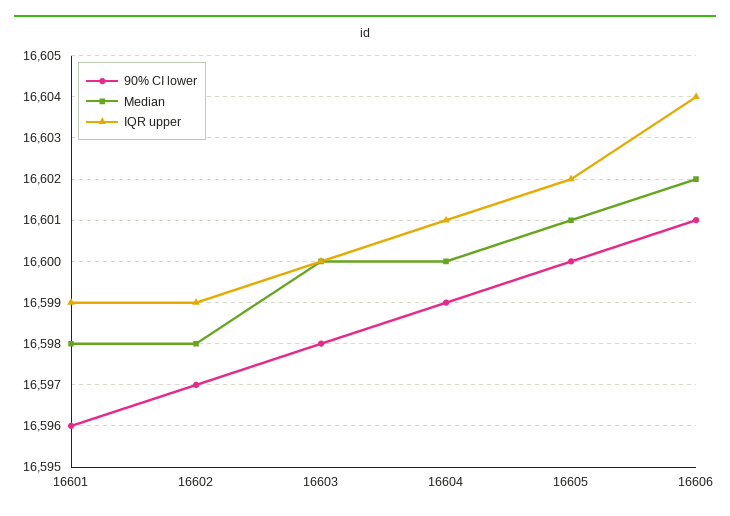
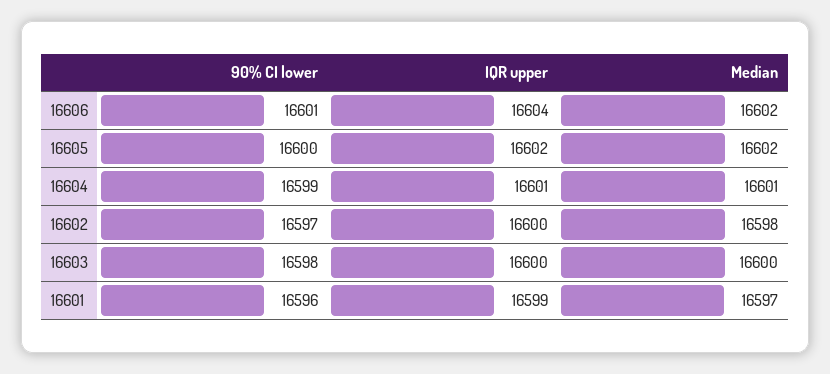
  {
    "90% CI lower": {
      "16601": 16596,
      "16602": 16597,
      "16603": 16598,
      "16604": 16599,
      "16605": 16600,
      "16606": 16601
    },
    "Median": {
-     "16601": 16598,
+     "16601": 16597,
      "16602": 16598,
      "16603": 16600,
-     "16604": 16600,
+     "16604": 16601,
-     "16605": 16601,
+     "16605": 16602,
      "16606": 16602
    },
    "IQR upper": {
      "16601": 16599,
-     "16602": 16599,
+     "16602": 16600,
      "16603": 16600,
      "16604": 16601,
      "16605": 16602,
      "16606": 16604
    }
  }

